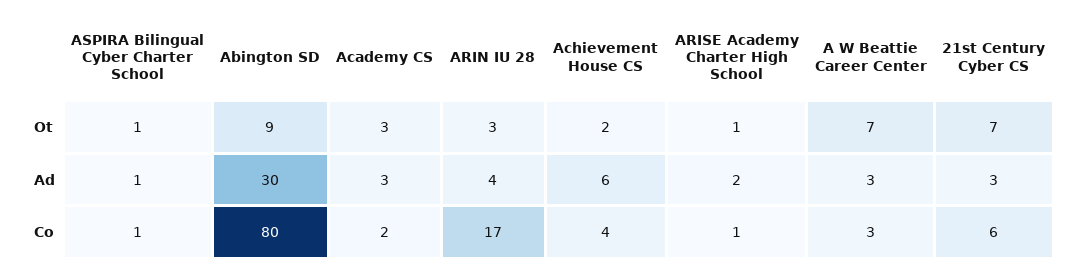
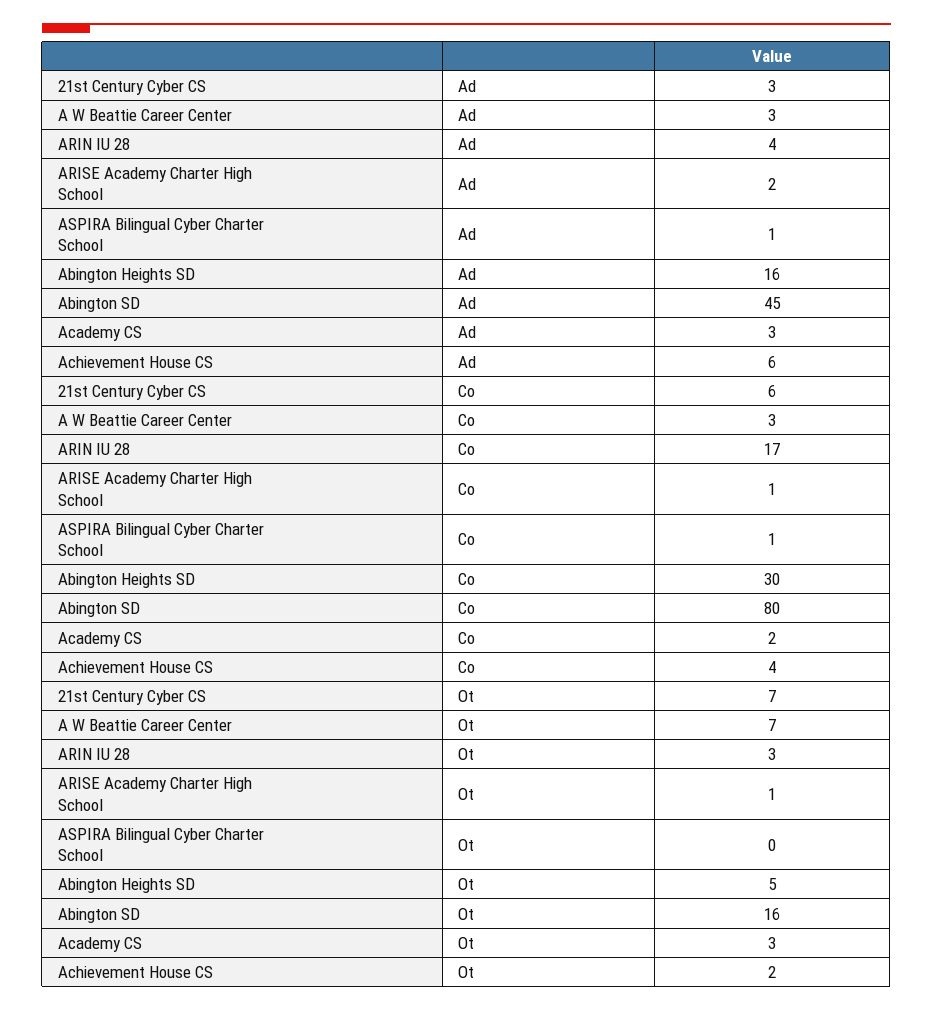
  {
    "ASPIRA Bilingual Cyber Charter School": {
-     "Ot": 1,
+     "Ot": 0,
      "Ad": 1,
      "Co": 1
    },
    "Abington SD": {
-     "Ot": 9,
+     "Ot": 16,
-     "Ad": 30,
+     "Ad": 45,
      "Co": 80
    },
    "Academy CS": {
      "Ot": 3,
      "Ad": 3,
      "Co": 2
    },
    "ARIN IU 28": {
      "Ot": 3,
      "Ad": 4,
      "Co": 17
    },
    "Achievement House CS": {
      "Ot": 2,
      "Ad": 6,
      "Co": 4
    },
    "ARISE Academy Charter High School": {
      "Ot": 1,
      "Ad": 2,
      "Co": 1
    },
    "A W Beattie Career Center": {
      "Ot": 7,
      "Ad": 3,
      "Co": 3
    },
    "21st Century Cyber CS": {
      "Ot": 7,
      "Ad": 3,
      "Co": 6
-   }
+   },
+   "Abington Heights SD": {
+     "Ad": 16,
+     "Co": 30,
+     "Ot": 5
+   }
  }

